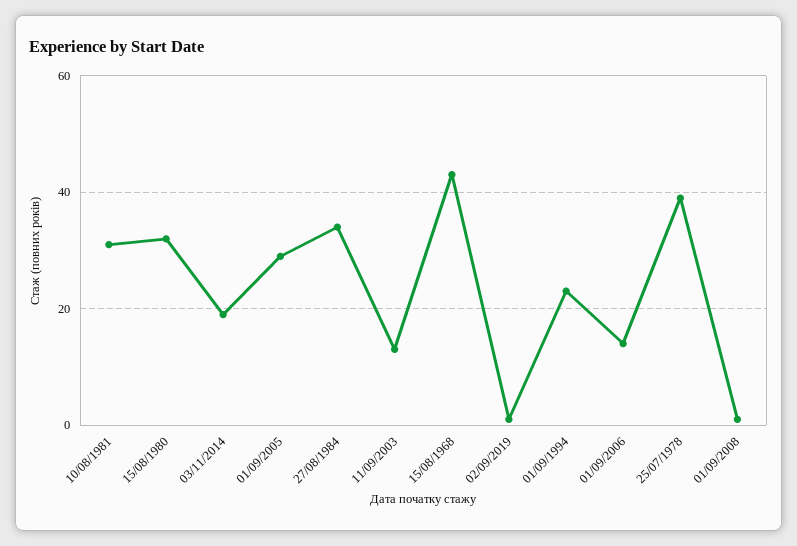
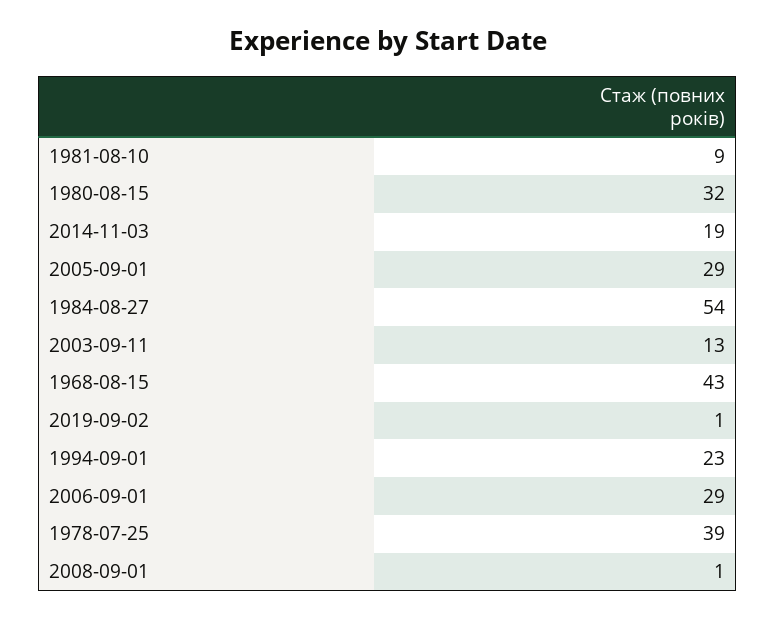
  {
-   "10/08/1981": 30,
+   "10/08/1981": 9,
    "15/08/1980": 32,
    "03/11/2014": 19,
    "01/09/2005": 29,
-   "27/08/1984": 35,
+   "27/08/1984": 54,
    "11/09/2003": 13,
    "15/08/1968": 43,
    "02/09/2019": 1,
    "01/09/1994": 23,
-   "01/09/2006": 15,
+   "01/09/2006": 29,
    "25/07/1978": 39,
    "01/09/2008": 1
  }

